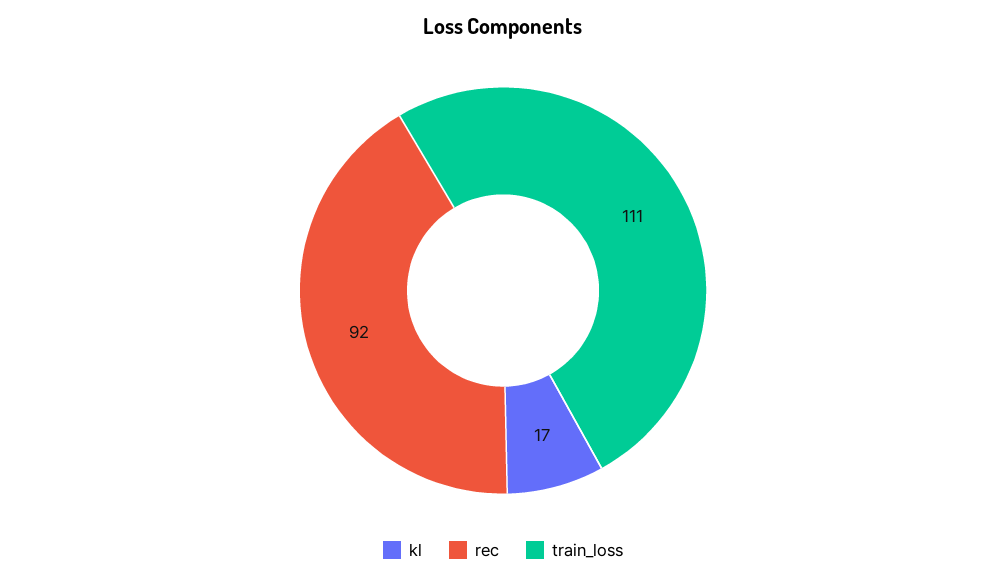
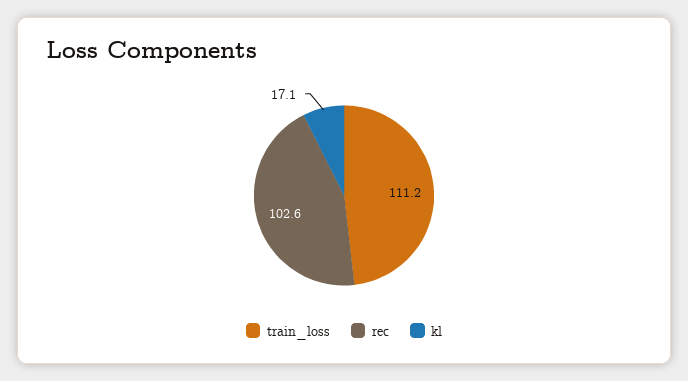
  {
    "kl": 17.1,
-   "rec": 92,
+   "rec": 102.6,
    "train_loss": 111.2
  }

